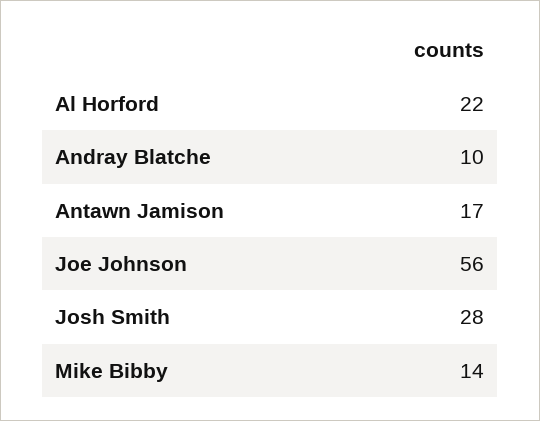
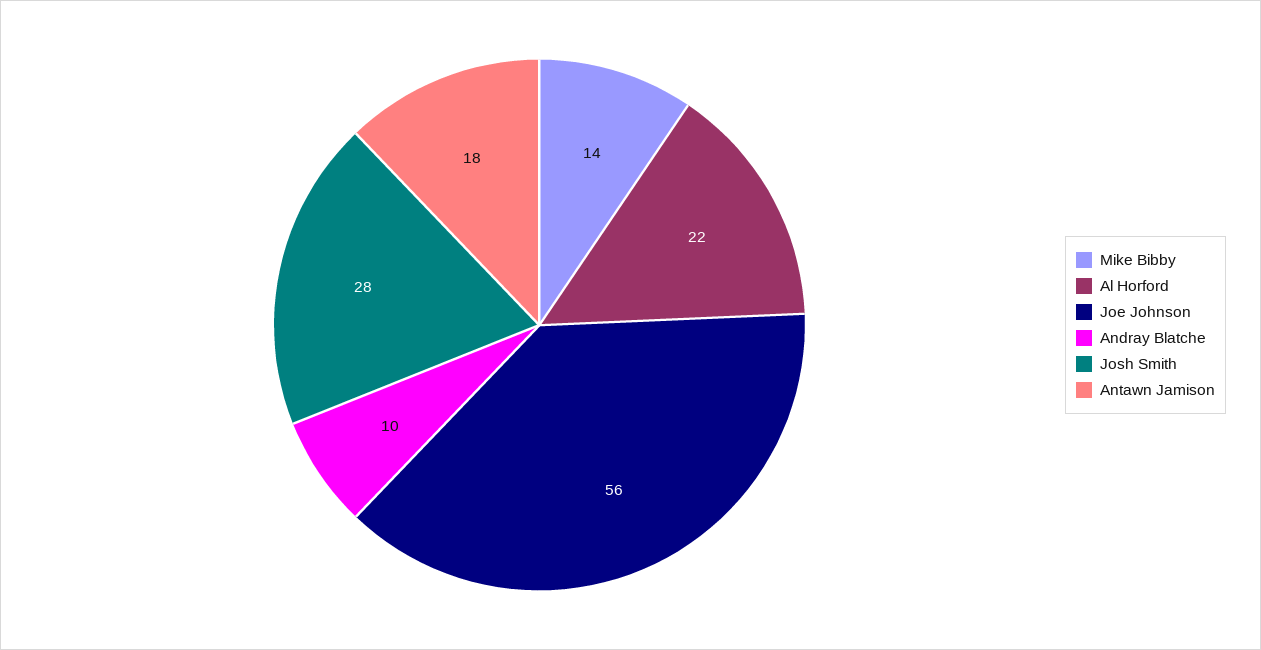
  {
    "Al Horford": 22,
    "Andray Blatche": 10,
-   "Antawn Jamison": 17,
+   "Antawn Jamison": 18,
    "Joe Johnson": 56,
    "Josh Smith": 28,
    "Mike Bibby": 14
  }

